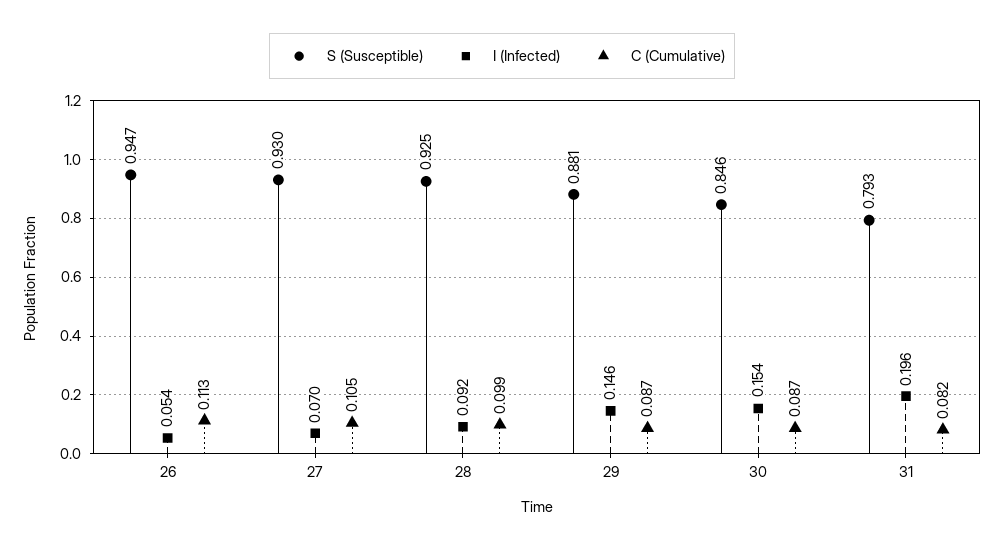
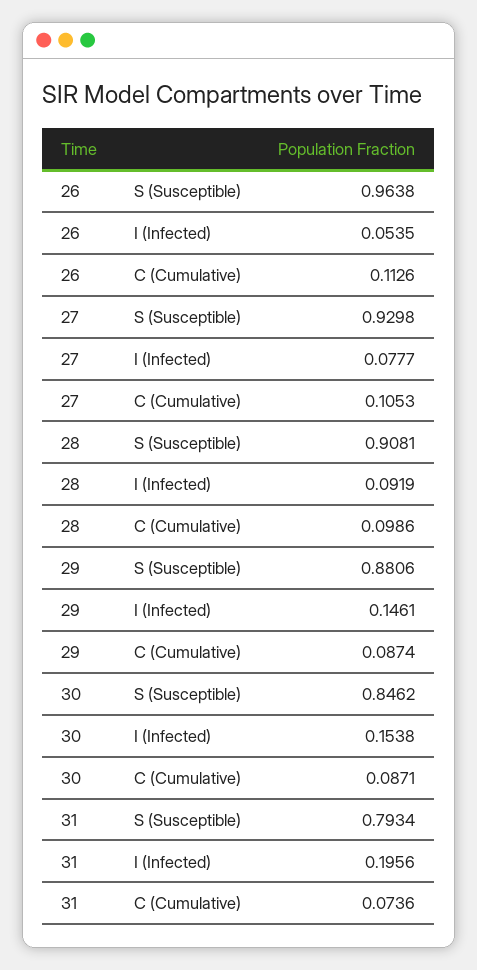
  {
    "S (Susceptible)": {
-     "26": 0.947,
+     "26": 0.9638,
      "27": 0.9298,
-     "28": 0.925,
+     "28": 0.9081,
      "29": 0.8806,
      "30": 0.8462,
      "31": 0.7934
    },
    "I (Infected)": {
      "26": 0.0535,
-     "27": 0.07,
+     "27": 0.0777,
      "28": 0.0919,
      "29": 0.1461,
      "30": 0.1538,
      "31": 0.1956
    },
    "C (Cumulative)": {
      "26": 0.1126,
      "27": 0.1053,
      "28": 0.0986,
      "29": 0.0874,
      "30": 0.0871,
-     "31": 0.082
+     "31": 0.0736
    }
  }

